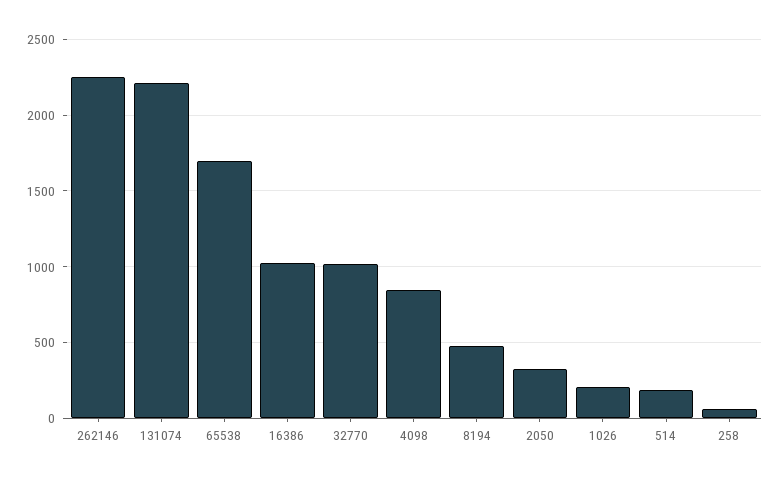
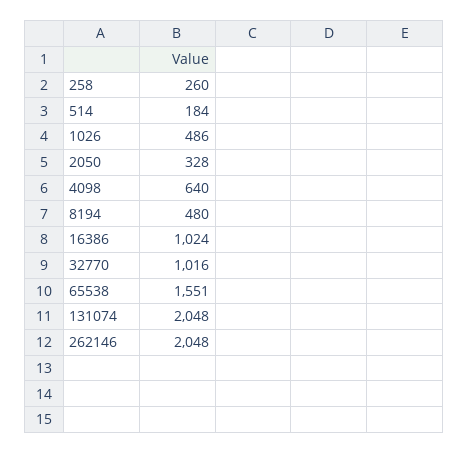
  {
-   "262146": 2250,
+   "262146": 2048,
-   "131074": 2200,
+   "131074": 2048,
-   "65538": 1700,
+   "65538": 1551,
    "16386": 1024,
    "32770": 1016,
-   "4098": 850,
+   "4098": 640,
    "8194": 480,
    "2050": 328,
-   "1026": 200,
+   "1026": 486,
    "514": 184,
-   "258": 50
+   "258": 260
  }

